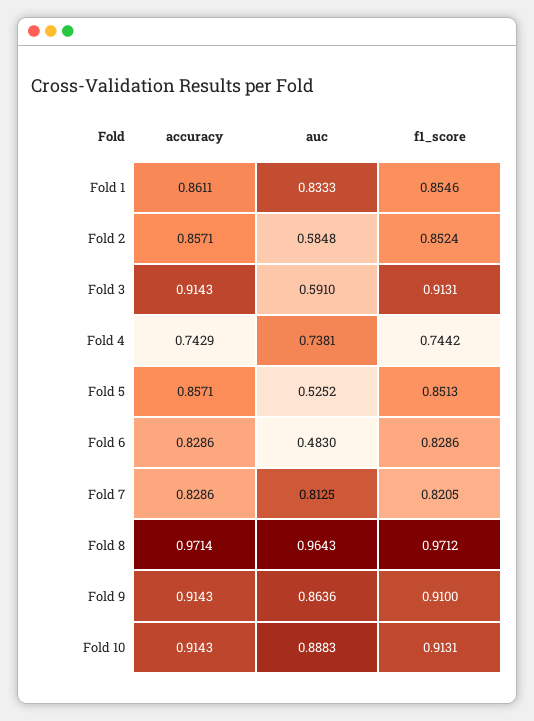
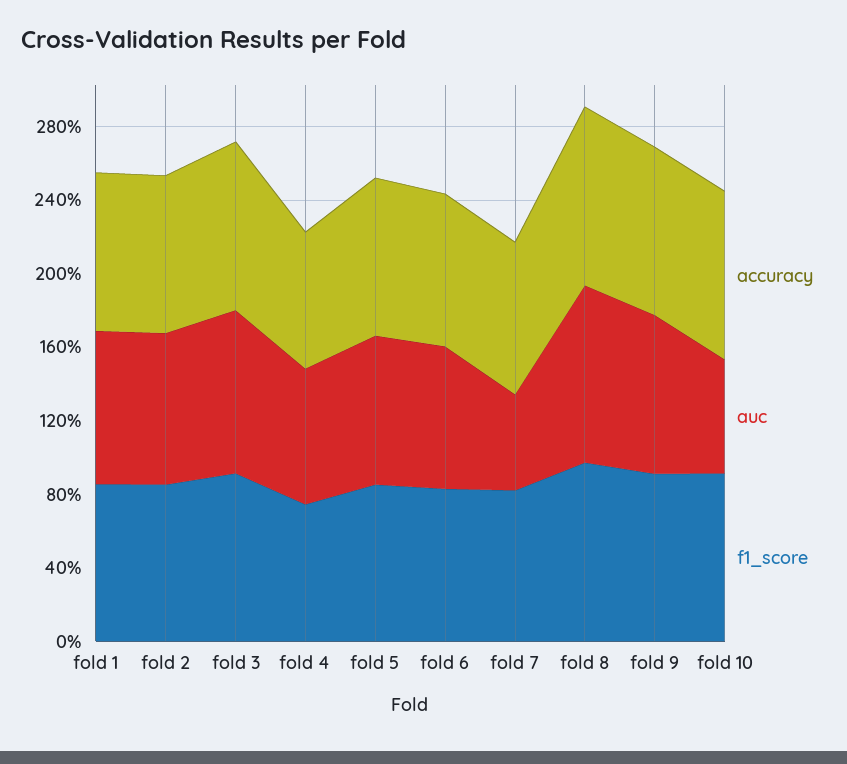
  {
    "accuracy": {
      "Fold 1": 0.8611,
      "Fold 2": 0.8571,
      "Fold 3": 0.9143,
      "Fold 4": 0.7429,
      "Fold 5": 0.8571,
      "Fold 6": 0.8286,
      "Fold 7": 0.8286,
      "Fold 8": 0.9714,
      "Fold 9": 0.9143,
      "Fold 10": 0.9143
    },
    "auc": {
      "Fold 1": 0.8333,
-     "Fold 2": 0.5848,
+     "Fold 2": 0.8,
-     "Fold 3": 0.591,
+     "Fold 3": 0.9,
      "Fold 4": 0.7381,
-     "Fold 5": 0.5252,
+     "Fold 5": 0.8,
-     "Fold 6": 0.483,
+     "Fold 6": 0.8,
-     "Fold 7": 0.8125,
+     "Fold 7": 0.5,
      "Fold 8": 0.9643,
      "Fold 9": 0.8636,
-     "Fold 10": 0.8883
+     "Fold 10": 0.6
    },
    "f1_score": {
      "Fold 1": 0.8546,
      "Fold 2": 0.8524,
      "Fold 3": 0.9131,
      "Fold 4": 0.7442,
      "Fold 5": 0.8513,
      "Fold 6": 0.8286,
      "Fold 7": 0.8205,
      "Fold 8": 0.9712,
      "Fold 9": 0.91,
      "Fold 10": 0.9131
    }
  }

